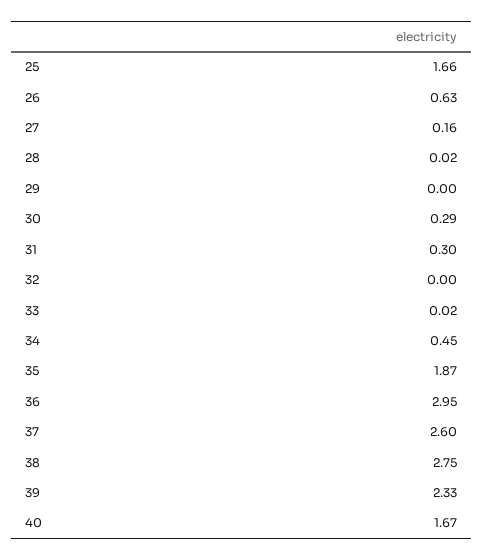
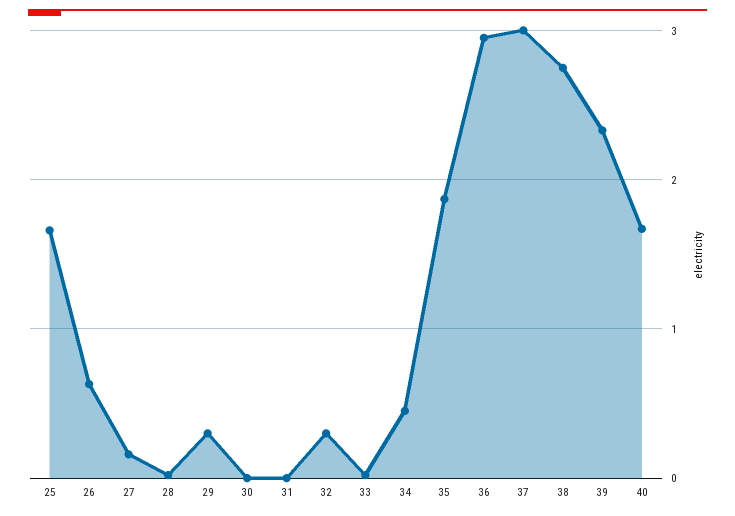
  {
    "25": 1.66,
    "26": 0.63,
    "27": 0.16,
    "28": 0.02,
-   "29": 0,
+   "29": 0.3,
-   "30": 0.29,
+   "30": 0,
-   "31": 0.3,
+   "31": 0,
-   "32": 0,
+   "32": 0.3,
    "33": 0.02,
    "34": 0.45,
    "35": 1.87,
    "36": 2.95,
-   "37": 2.6,
+   "37": 3,
    "38": 2.75,
    "39": 2.33,
    "40": 1.67
  }

